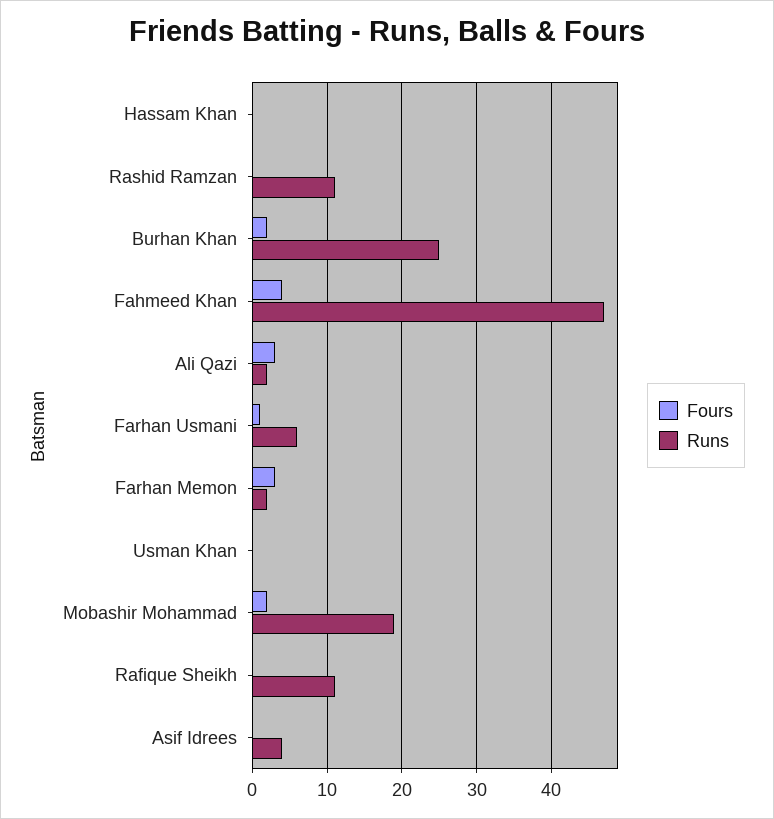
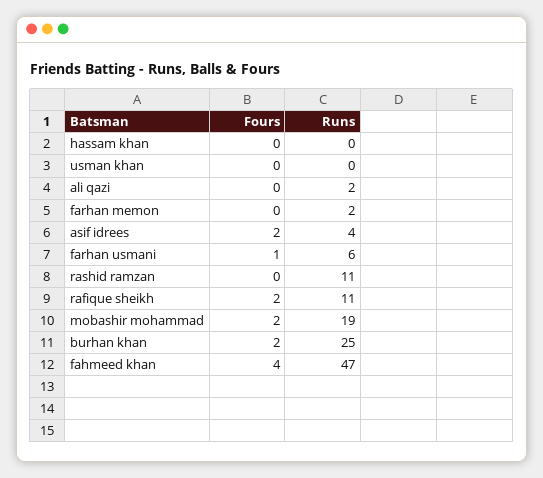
  {
    "Fours": {
      "Hassam Khan": 0,
      "Rashid Ramzan": 0,
      "Burhan Khan": 2,
      "Fahmeed Khan": 4,
-     "Ali Qazi": 3,
+     "Ali Qazi": 0,
      "Farhan Usmani": 1,
-     "Farhan Memon": 3,
+     "Farhan Memon": 0,
      "Usman Khan": 0,
      "Mobashir Mohammad": 2,
-     "Rafique Sheikh": 0,
+     "Rafique Sheikh": 2,
-     "Asif Idrees": 0
+     "Asif Idrees": 2
    },
    "Runs": {
      "Hassam Khan": 0,
      "Rashid Ramzan": 11,
      "Burhan Khan": 25,
      "Fahmeed Khan": 47,
      "Ali Qazi": 2,
      "Farhan Usmani": 6,
      "Farhan Memon": 2,
      "Usman Khan": 0,
      "Mobashir Mohammad": 19,
      "Rafique Sheikh": 11,
      "Asif Idrees": 4
    }
  }

